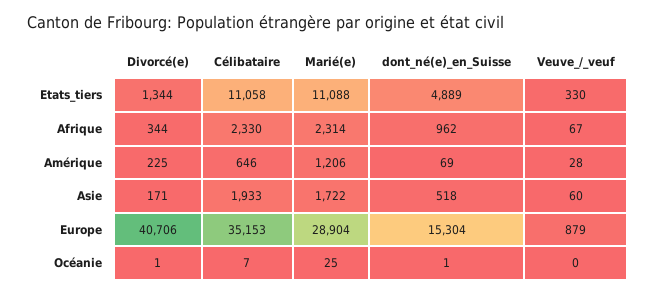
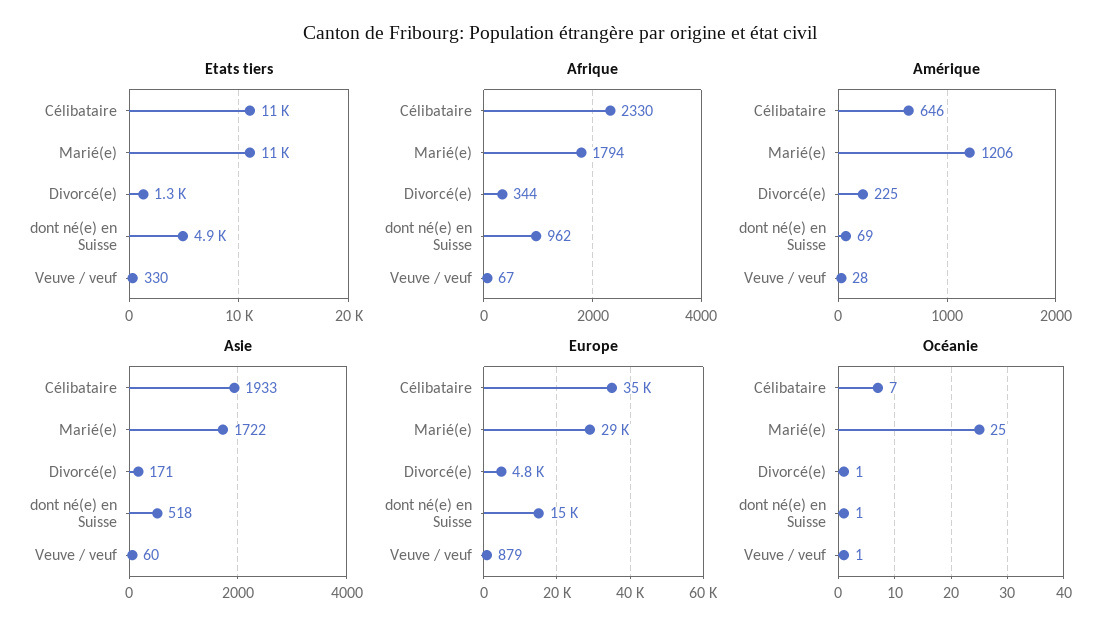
  {
    "Etats_tiers": {
      "Divorcé(e)": 1344,
      "Célibataire": 11058,
      "Marié(e)": 11088,
      "dont_né(e)_en_Suisse": 4889,
      "Veuve_/_veuf": 330
    },
    "Afrique": {
      "Divorcé(e)": 344,
      "Célibataire": 2330,
-     "Marié(e)": 2314,
+     "Marié(e)": 1794,
      "dont_né(e)_en_Suisse": 962,
      "Veuve_/_veuf": 67
    },
    "Amérique": {
      "Divorcé(e)": 225,
      "Célibataire": 646,
      "Marié(e)": 1206,
      "dont_né(e)_en_Suisse": 69,
      "Veuve_/_veuf": 28
    },
    "Asie": {
      "Divorcé(e)": 171,
      "Célibataire": 1933,
      "Marié(e)": 1722,
      "dont_né(e)_en_Suisse": 518,
      "Veuve_/_veuf": 60
    },
    "Europe": {
-     "Divorcé(e)": 40706,
+     "Divorcé(e)": 4800,
      "Célibataire": 35153,
      "Marié(e)": 28904,
      "dont_né(e)_en_Suisse": 15304,
      "Veuve_/_veuf": 879
    },
    "Océanie": {
      "Divorcé(e)": 1,
      "Célibataire": 7,
      "Marié(e)": 25,
      "dont_né(e)_en_Suisse": 1,
-     "Veuve_/_veuf": 0
+     "Veuve_/_veuf": 1
    }
  }

